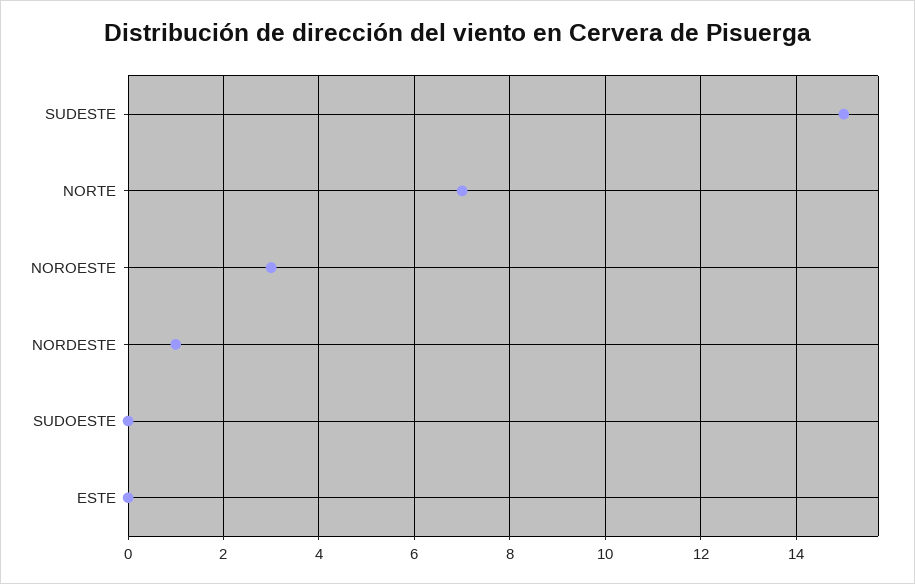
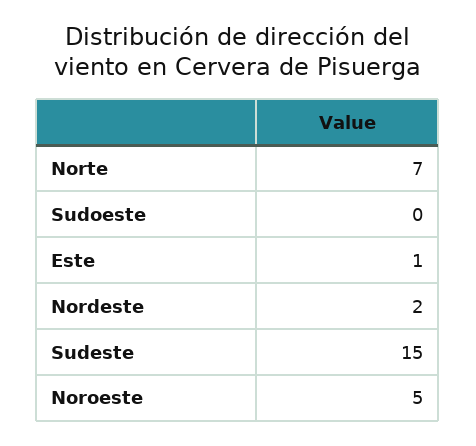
  {
    "SUDESTE": 15,
    "NORTE": 7,
-   "NOROESTE": 3,
+   "NOROESTE": 5,
-   "NORDESTE": 1,
+   "NORDESTE": 2,
    "SUDOESTE": 0,
-   "ESTE": 0
+   "ESTE": 1
  }

